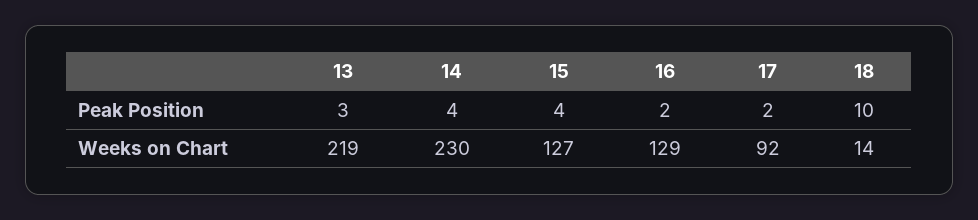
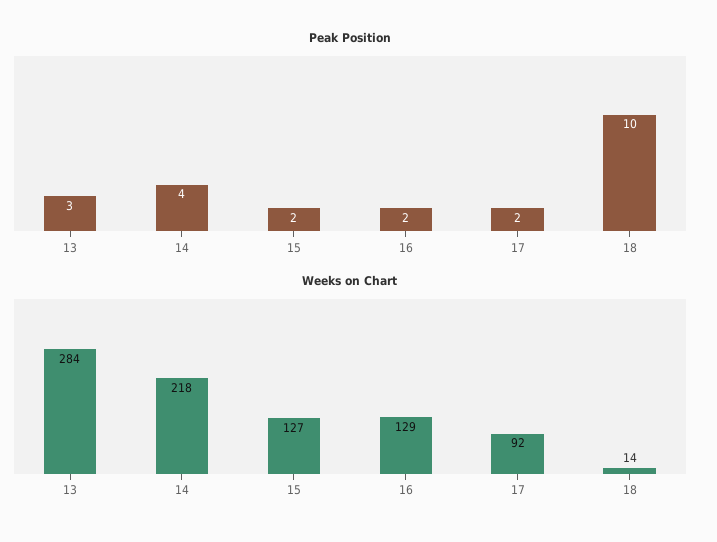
  {
    "Peak Position": {
      "13": 3,
      "14": 4,
-     "15": 4,
+     "15": 2,
      "16": 2,
      "17": 2,
      "18": 10
    },
    "Weeks on Chart": {
-     "13": 219,
+     "13": 284,
-     "14": 230,
+     "14": 218,
      "15": 127,
      "16": 129,
      "17": 92,
      "18": 14
    }
  }

